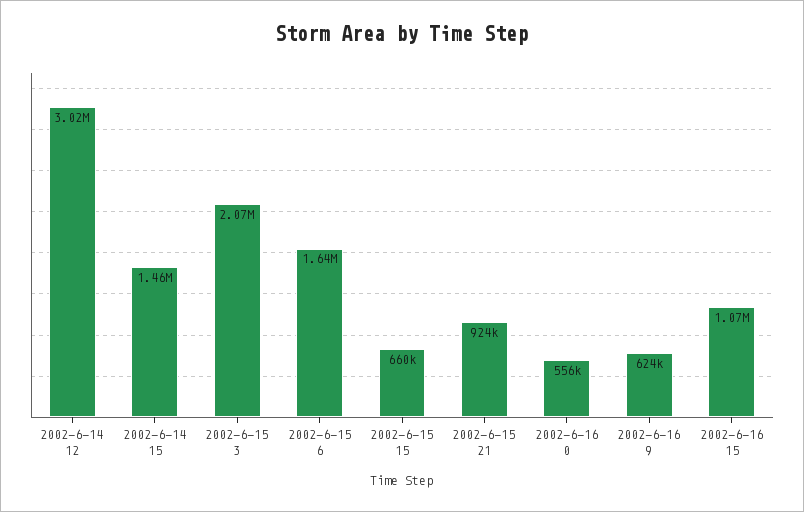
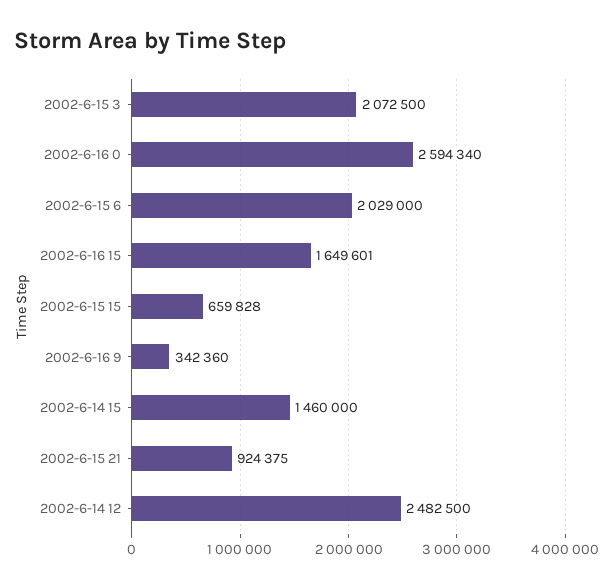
  {
-   "2002-6-14 12": 3020000,
+   "2002-6-14 12": 2482500,
    "2002-6-14 15": 1460000,
    "2002-6-15 3": 2072500,
-   "2002-6-15 6": 1640000,
+   "2002-6-15 6": 2029000,
    "2002-6-15 15": 659828,
    "2002-6-15 21": 924375,
-   "2002-6-16 0": 556000,
+   "2002-6-16 0": 2594340,
-   "2002-6-16 9": 624000,
+   "2002-6-16 9": 342360,
-   "2002-6-16 15": 1070000
+   "2002-6-16 15": 1649601
  }

